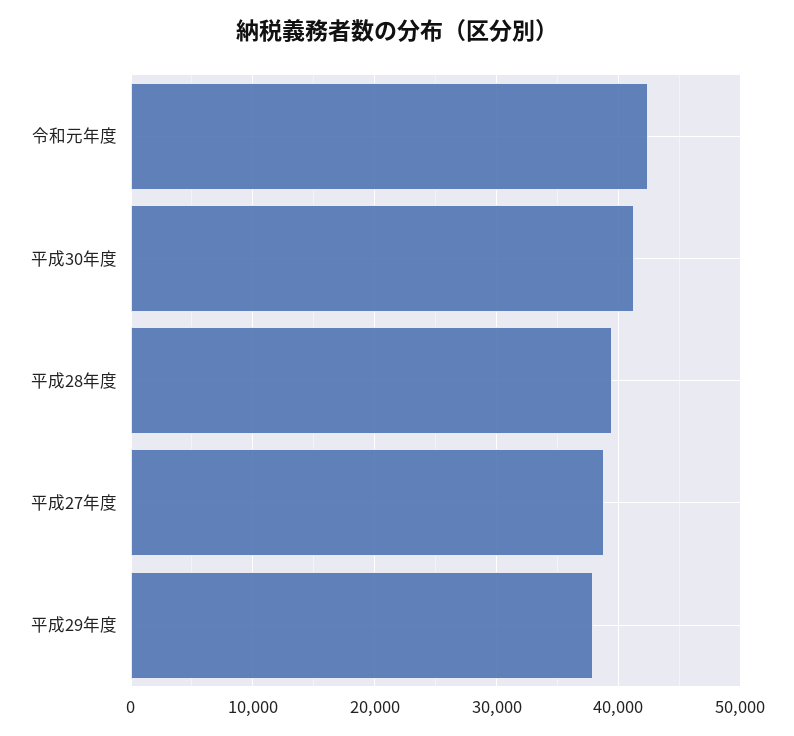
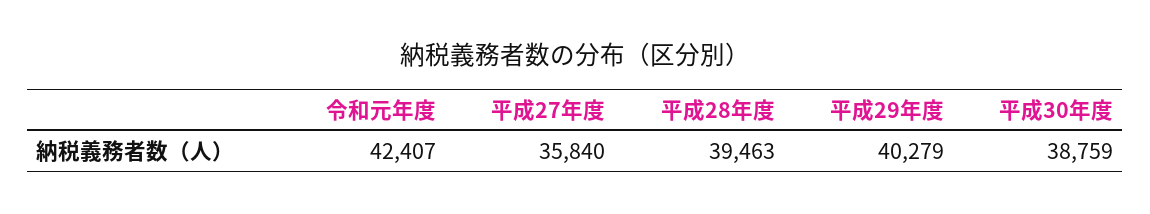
  {
    "令和元年度": 42407,
-   "平成30年度": 41000,
+   "平成30年度": 38759,
    "平成28年度": 39463,
-   "平成27年度": 39000,
+   "平成27年度": 35840,
-   "平成29年度": 38000
+   "平成29年度": 40279
  }

